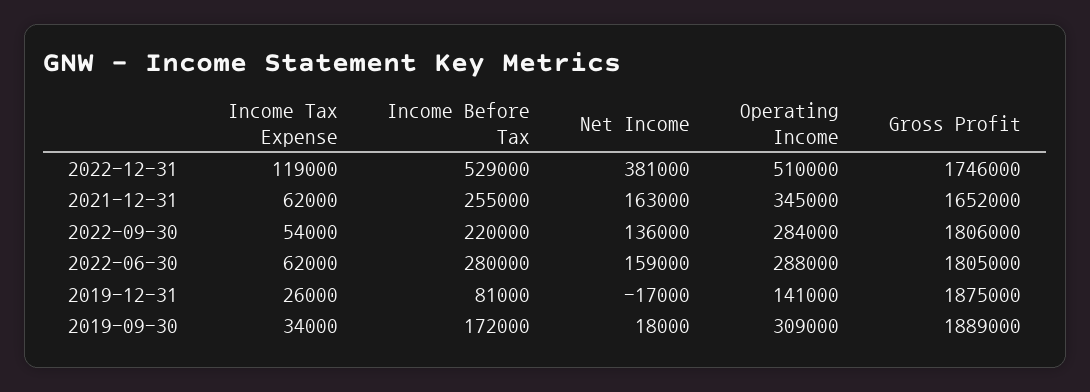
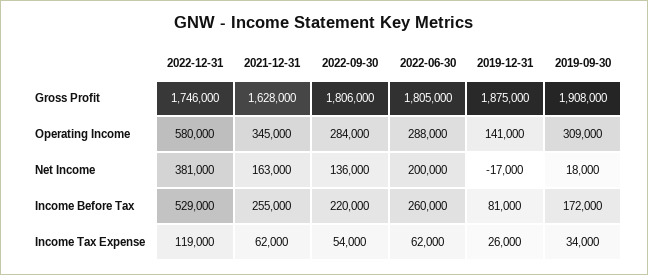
  {
    "Income Tax Expense": {
      "2022-12-31": 119000,
      "2021-12-31": 62000,
      "2022-09-30": 54000,
      "2022-06-30": 62000,
      "2019-12-31": 26000,
      "2019-09-30": 34000
    },
    "Income Before Tax": {
      "2022-12-31": 529000,
      "2021-12-31": 255000,
      "2022-09-30": 220000,
-     "2022-06-30": 280000,
+     "2022-06-30": 260000,
      "2019-12-31": 81000,
      "2019-09-30": 172000
    },
    "Net Income": {
      "2022-12-31": 381000,
      "2021-12-31": 163000,
      "2022-09-30": 136000,
-     "2022-06-30": 159000,
+     "2022-06-30": 200000,
      "2019-12-31": -17000,
      "2019-09-30": 18000
    },
    "Operating Income": {
-     "2022-12-31": 510000,
+     "2022-12-31": 580000,
      "2021-12-31": 345000,
      "2022-09-30": 284000,
      "2022-06-30": 288000,
      "2019-12-31": 141000,
      "2019-09-30": 309000
    },
    "Gross Profit": {
      "2022-12-31": 1746000,
-     "2021-12-31": 1652000,
+     "2021-12-31": 1628000,
      "2022-09-30": 1806000,
      "2022-06-30": 1805000,
      "2019-12-31": 1875000,
-     "2019-09-30": 1889000
+     "2019-09-30": 1908000
    }
  }

